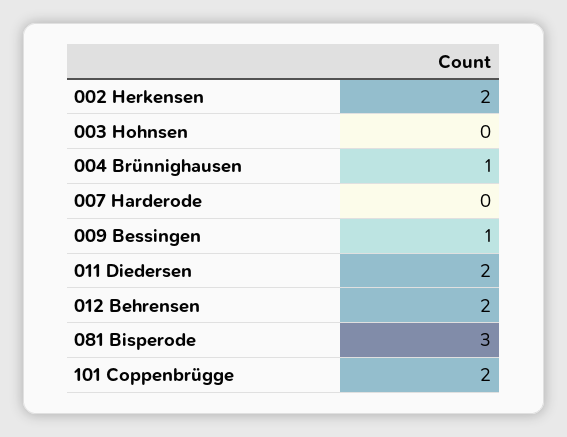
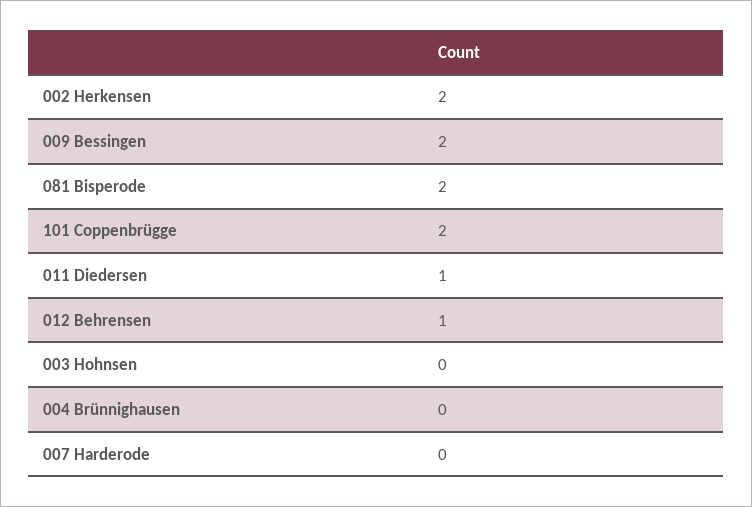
  {
    "002 Herkensen": 2,
    "003 Hohnsen": 0,
-   "004 Brünnighausen": 1,
+   "004 Brünnighausen": 0,
    "007 Harderode": 0,
-   "009 Bessingen": 1,
+   "009 Bessingen": 2,
-   "011 Diedersen": 2,
+   "011 Diedersen": 1,
-   "012 Behrensen": 2,
+   "012 Behrensen": 1,
-   "081 Bisperode": 3,
+   "081 Bisperode": 2,
    "101 Coppenbrügge": 2
  }

